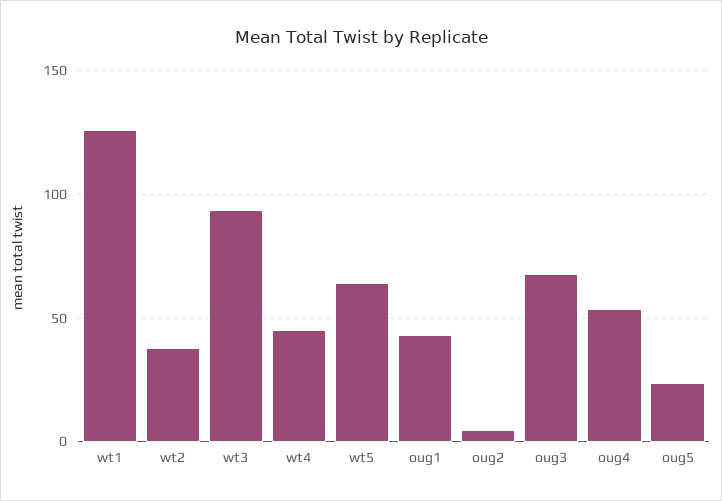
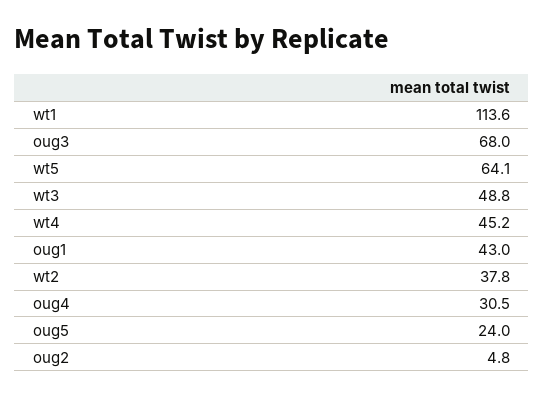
  {
-   "wt1": 125,
+   "wt1": 113.6,
    "wt2": 37.8,
-   "wt3": 95,
+   "wt3": 48.8,
    "wt4": 45.2,
    "wt5": 64.1,
    "oug1": 43,
    "oug2": 4.8,
    "oug3": 68,
-   "oug4": 55,
+   "oug4": 30.5,
    "oug5": 24
  }

